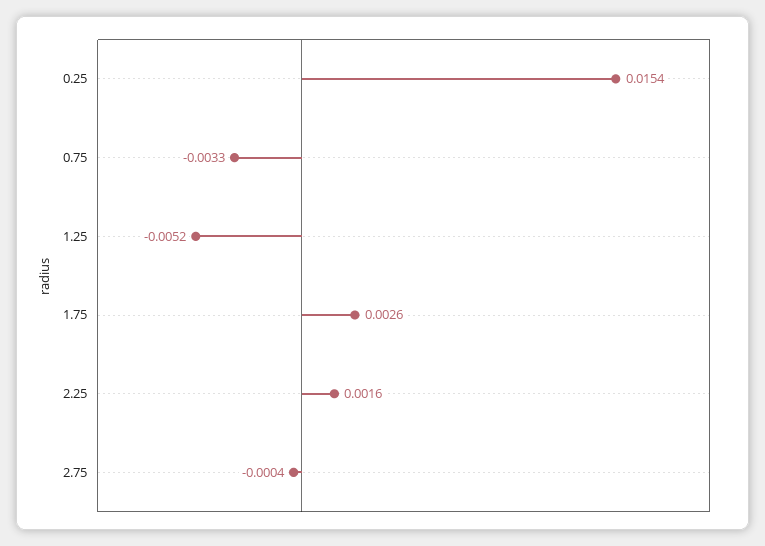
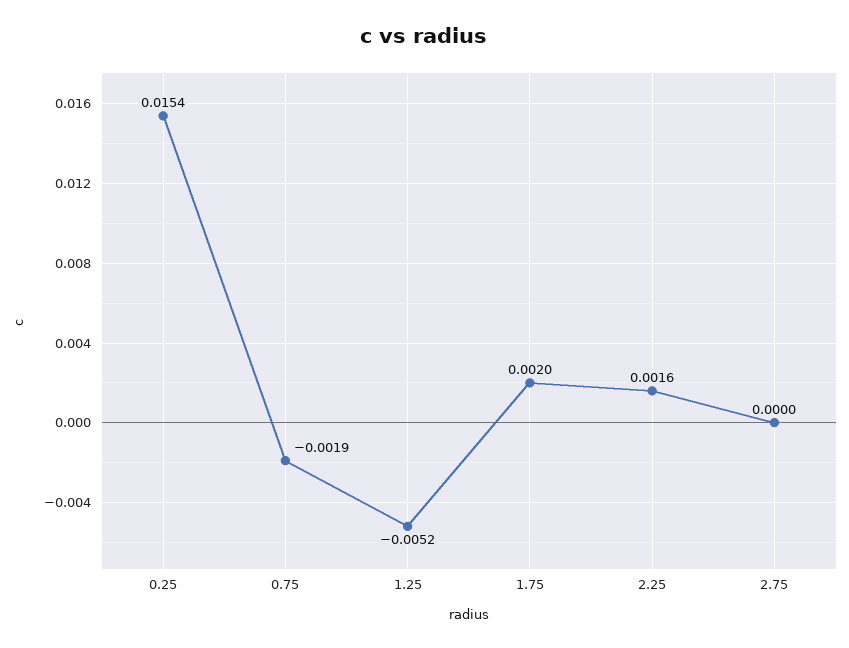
  {
    "0.25": 0.0154,
-   "0.75": -0.0033,
+   "0.75": -0.0019,
    "1.25": -0.0052,
-   "1.75": 0.0026,
+   "1.75": 0.002,
    "2.25": 0.0016,
-   "2.75": -0.0004
+   "2.75": 0
  }

